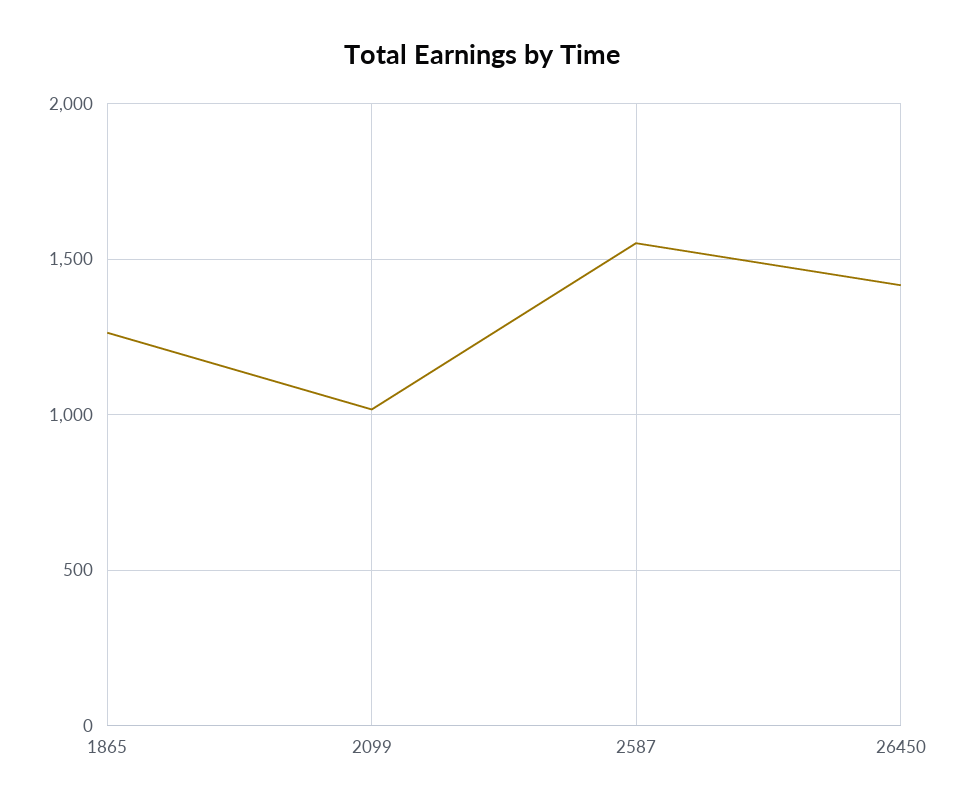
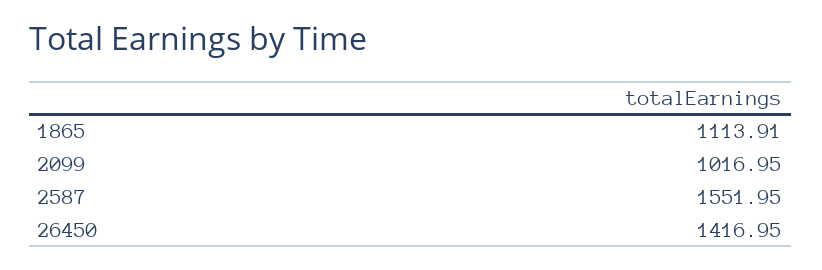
  {
-   "1865": 1250,
+   "1865": 1113.91,
    "2099": 1016.95,
    "2587": 1551.95,
    "26450": 1416.95
  }

